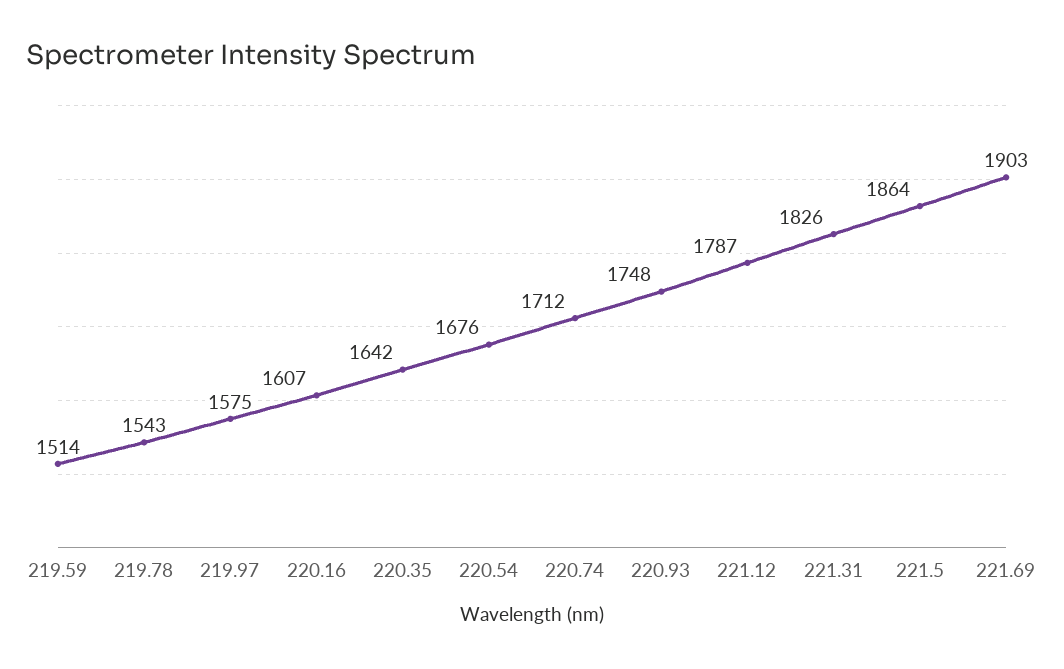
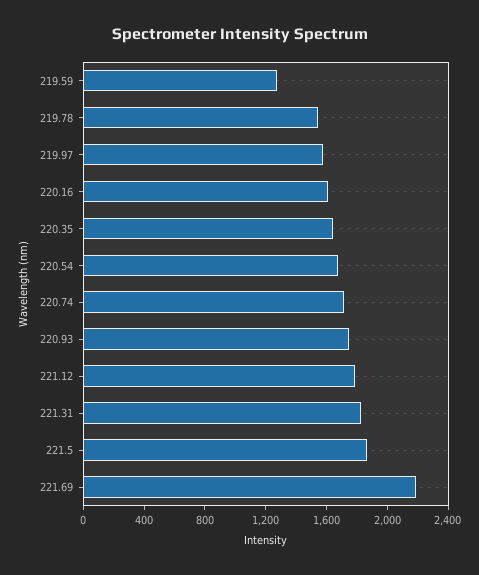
  {
-   "219.59": 1514,
+   "219.59": 1300,
    "219.78": 1543,
    "219.97": 1575,
    "220.16": 1607,
    "220.35": 1642,
    "220.54": 1676,
    "220.74": 1712,
    "220.93": 1748,
    "221.12": 1787,
    "221.31": 1826,
    "221.5": 1864,
-   "221.69": 1903
+   "221.69": 2200
  }

